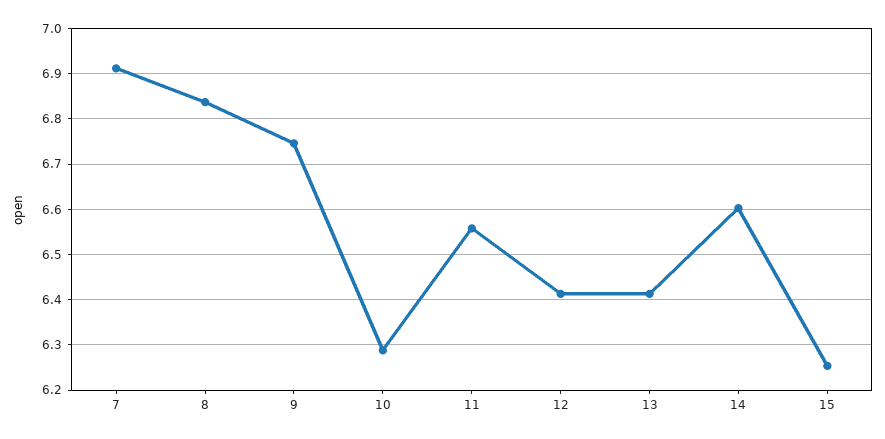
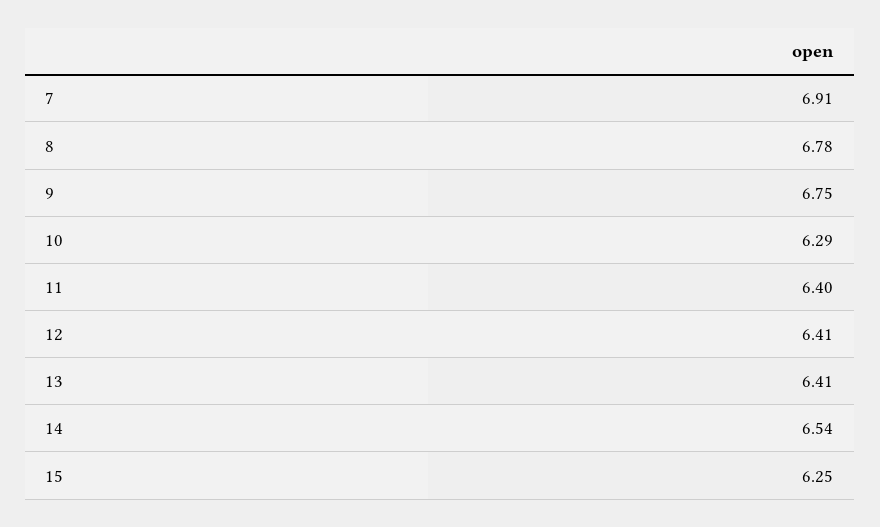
  {
    "7": 6.91,
-   "8": 6.84,
+   "8": 6.78,
    "9": 6.75,
    "10": 6.29,
-   "11": 6.56,
+   "11": 6.4,
    "12": 6.41,
    "13": 6.41,
-   "14": 6.6,
+   "14": 6.54,
    "15": 6.25
  }

